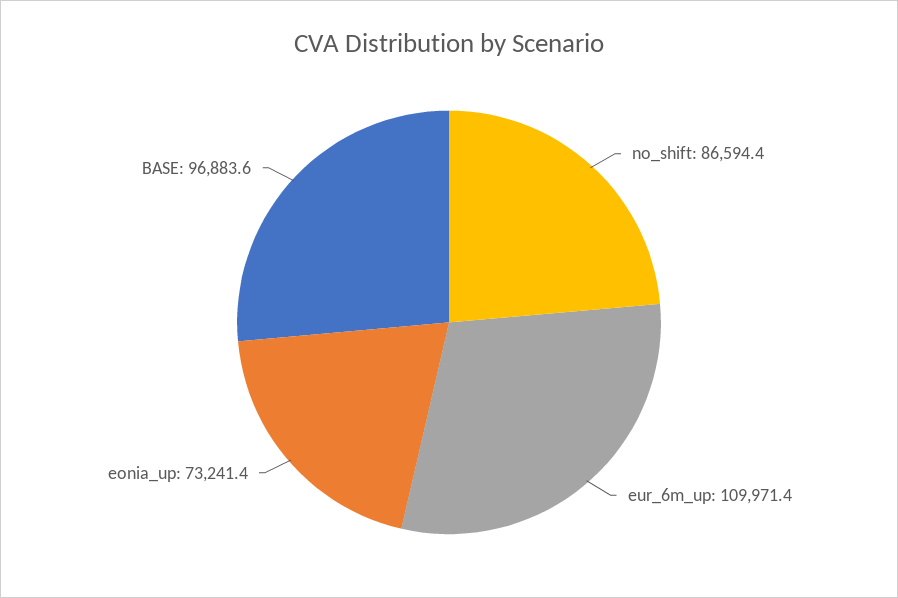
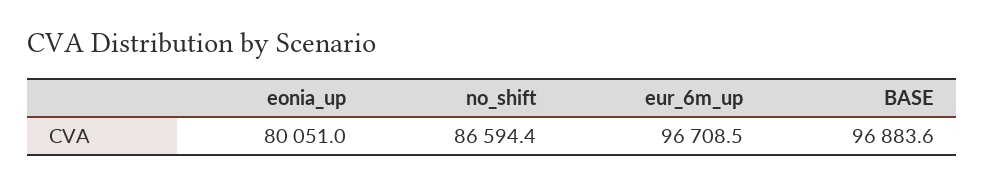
  {
    "no_shift": 86594.4,
-   "eur_6m_up": 109971.4,
+   "eur_6m_up": 96708.5,
-   "eonia_up": 73241.4,
+   "eonia_up": 80051,
    "BASE": 96883.6
  }

